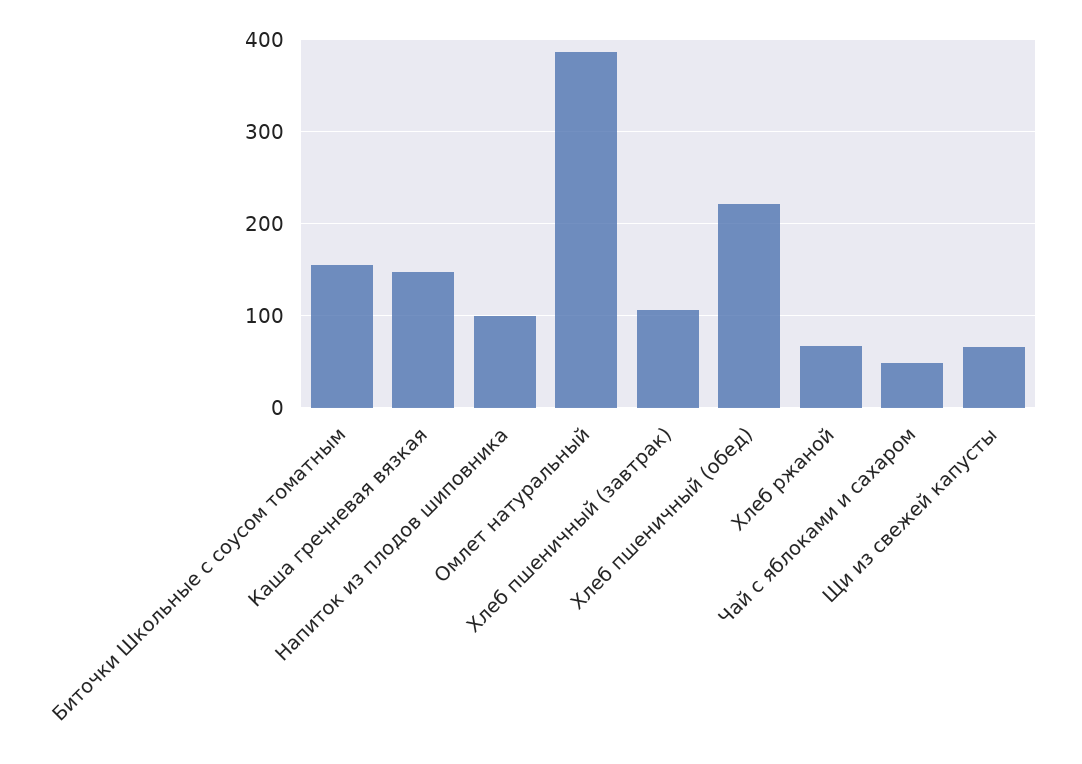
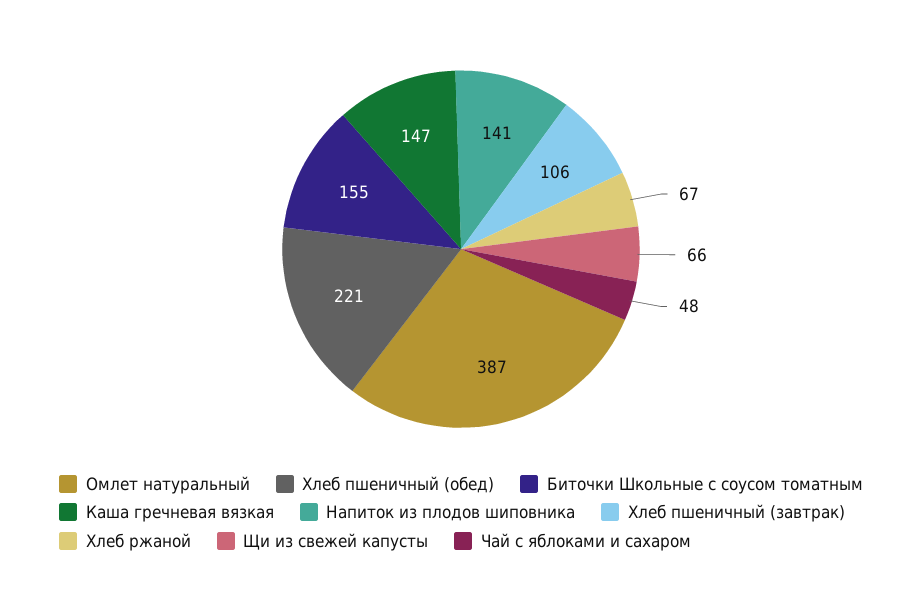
  {
    "Биточки Школьные с соусом томатным": 155,
    "Каша гречневая вязкая": 147,
-   "Напиток из плодов шиповника": 100,
+   "Напиток из плодов шиповника": 141,
    "Омлет натуральный": 387,
    "Хлеб пшеничный (завтрак)": 106,
    "Хлеб пшеничный (обед)": 221,
    "Хлеб ржаной": 67,
    "Чай с яблоками и сахаром": 48,
    "Щи из свежей капусты": 66
  }

